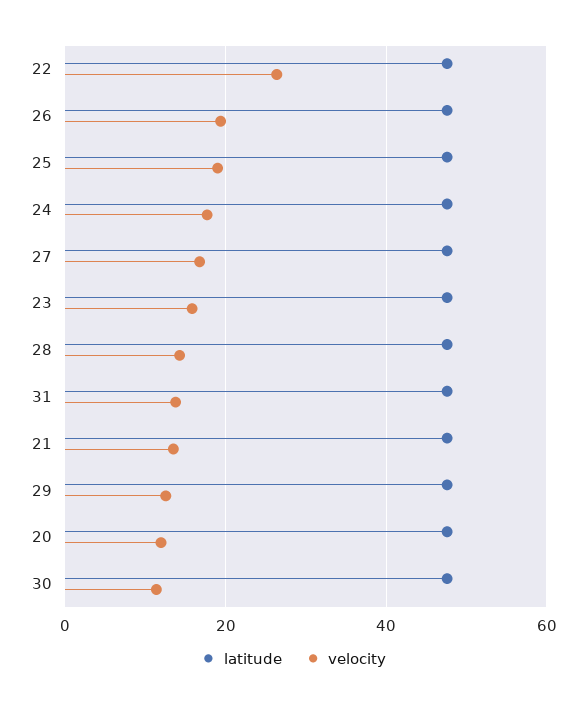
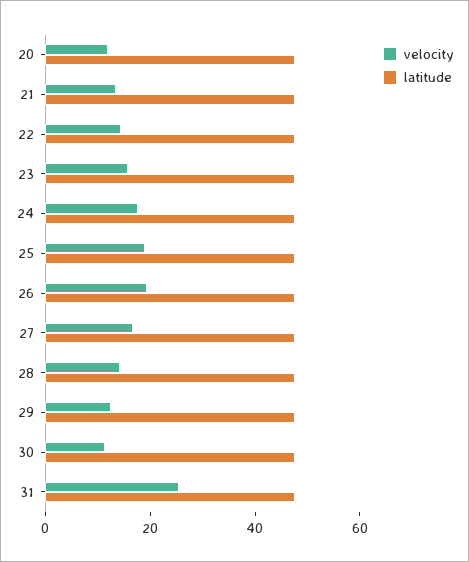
  {
    "latitude": {
      "22": 48,
      "26": 48,
      "25": 48,
      "24": 48,
      "27": 48,
      "23": 48,
      "28": 48,
      "31": 48,
      "21": 48,
      "29": 48,
      "20": 48,
      "30": 48
    },
    "velocity": {
-     "22": 26,
+     "22": 15,
      "26": 20,
      "25": 20,
      "24": 18,
      "27": 16,
      "23": 16,
      "28": 14,
-     "31": 14,
+     "31": 25,
      "21": 14,
      "29": 12,
      "20": 12,
      "30": 12
    }
  }

